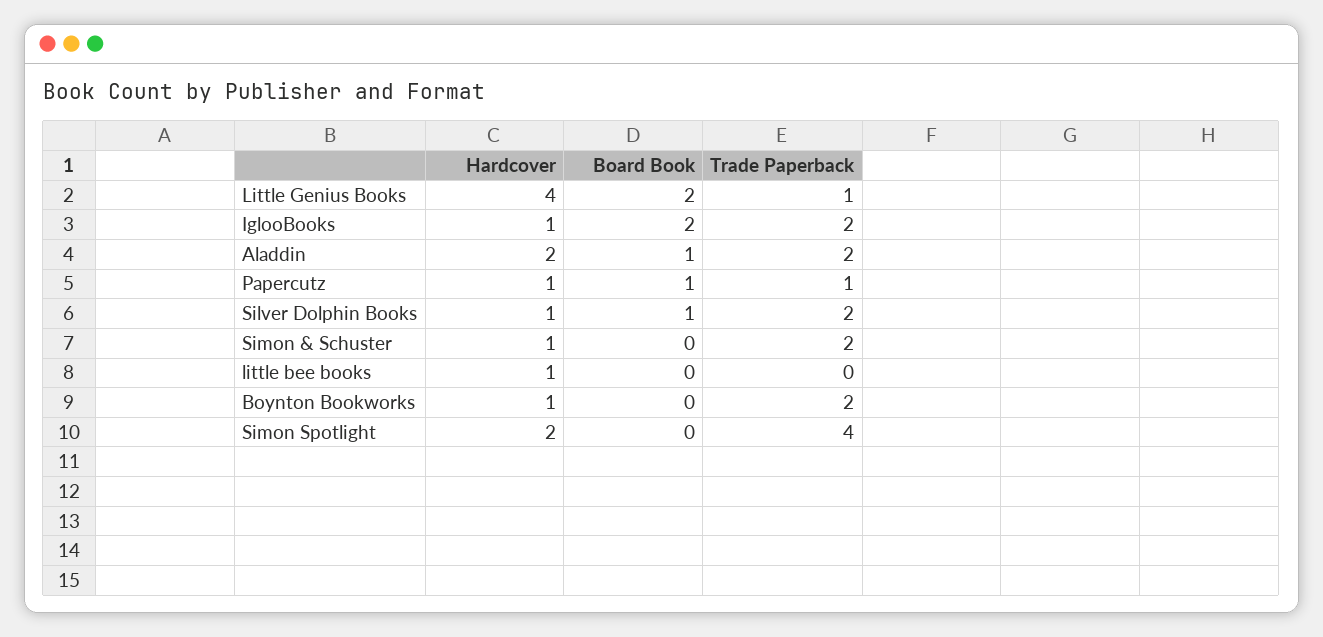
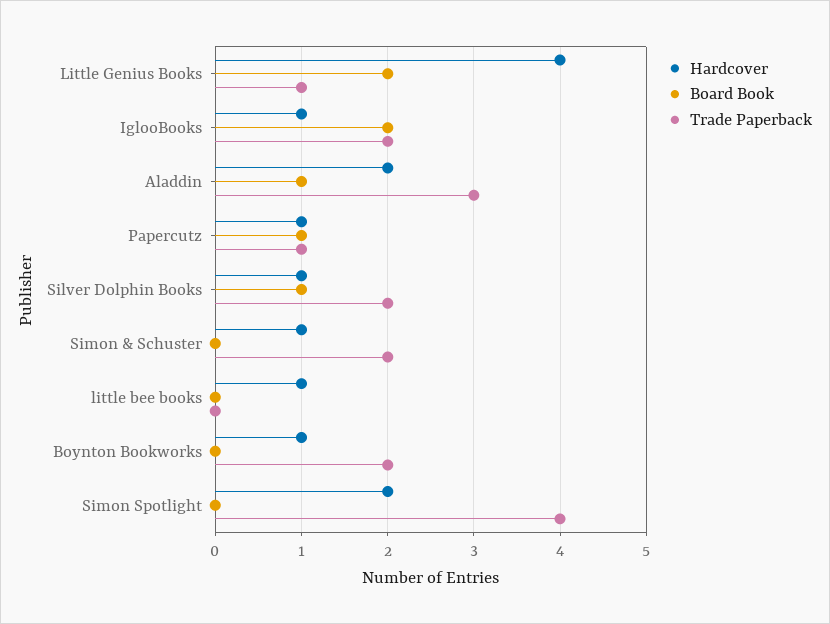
  {
    "Hardcover": {
      "Little Genius Books": 4,
      "IglooBooks": 1,
      "Aladdin": 2,
      "Papercutz": 1,
      "Silver Dolphin Books": 1,
      "Simon & Schuster": 1,
      "little bee books": 1,
      "Boynton Bookworks": 1,
      "Simon Spotlight": 2
    },
    "Board Book": {
      "Little Genius Books": 2,
      "IglooBooks": 2,
      "Aladdin": 1,
      "Papercutz": 1,
      "Silver Dolphin Books": 1,
      "Simon & Schuster": 0,
      "little bee books": 0,
      "Boynton Bookworks": 0,
      "Simon Spotlight": 0
    },
    "Trade Paperback": {
      "Little Genius Books": 1,
      "IglooBooks": 2,
-     "Aladdin": 2,
+     "Aladdin": 3,
      "Papercutz": 1,
      "Silver Dolphin Books": 2,
      "Simon & Schuster": 2,
      "little bee books": 0,
      "Boynton Bookworks": 2,
      "Simon Spotlight": 4
    }
  }

